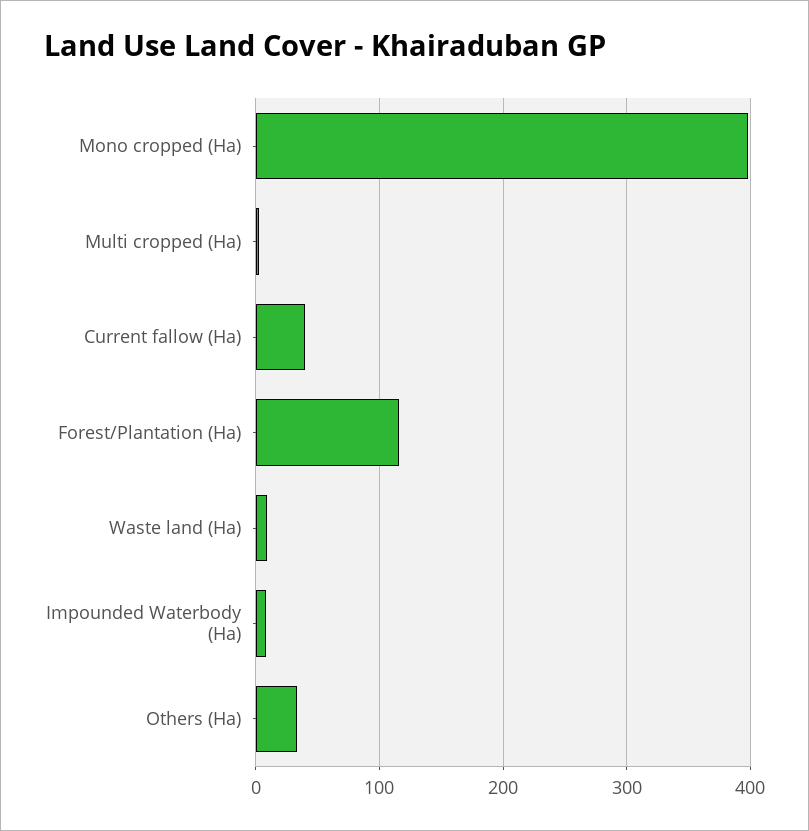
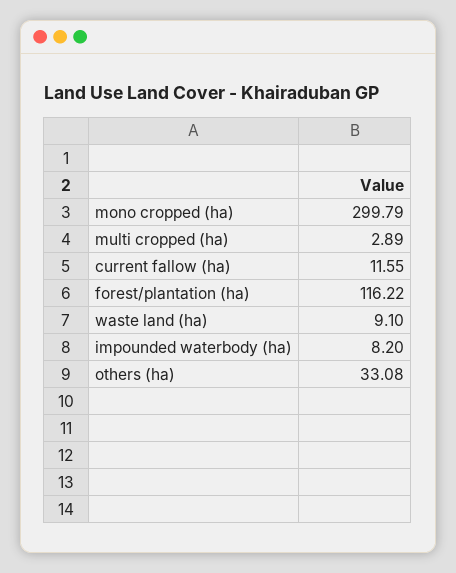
  {
-   "Mono cropped (Ha)": 400,
+   "Mono cropped (Ha)": 299.79,
    "Multi cropped (Ha)": 2.89,
-   "Current fallow (Ha)": 40,
+   "Current fallow (Ha)": 11.55,
    "Forest/Plantation (Ha)": 116.22,
    "Waste land (Ha)": 9.1,
    "Impounded Waterbody (Ha)": 8.2,
    "Others (Ha)": 33.08
  }

